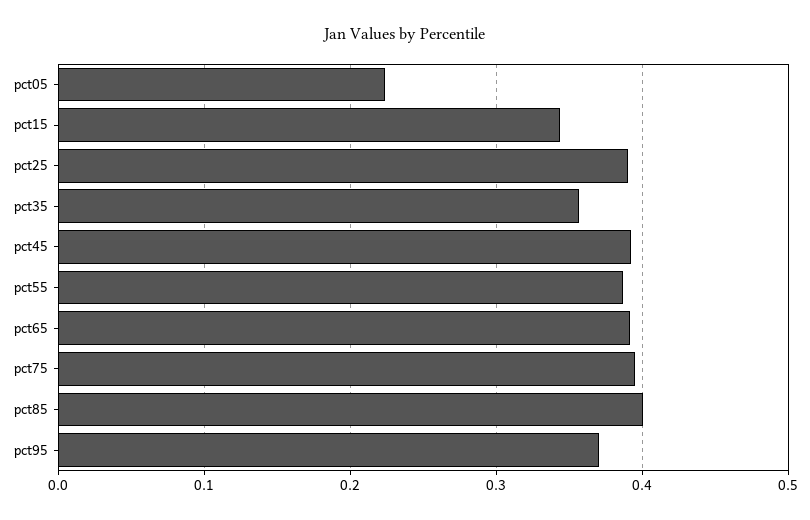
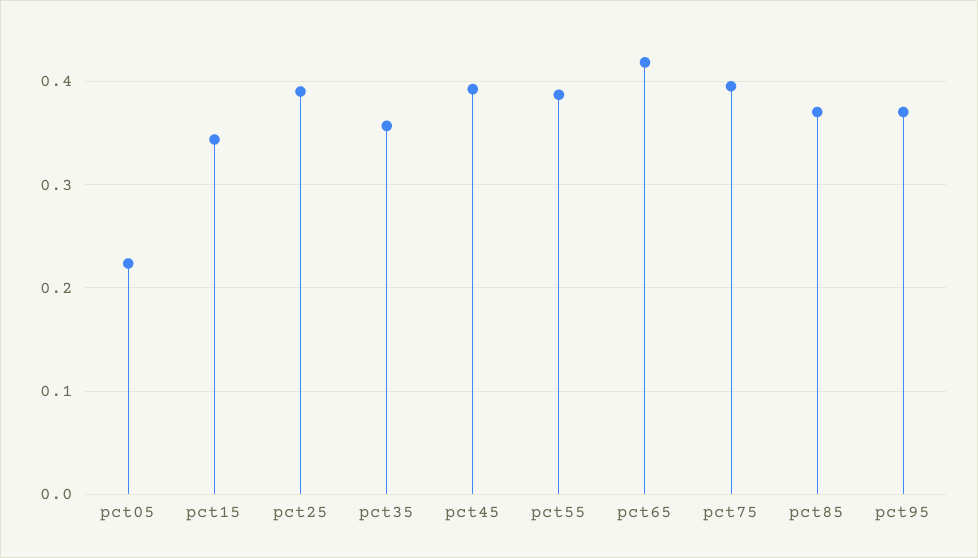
  {
    "pct05": 0.22,
    "pct15": 0.34,
    "pct25": 0.39,
    "pct35": 0.36,
    "pct45": 0.39,
    "pct55": 0.39,
-   "pct65": 0.39,
+   "pct65": 0.42,
    "pct75": 0.4,
-   "pct85": 0.4,
+   "pct85": 0.37,
    "pct95": 0.37
  }

